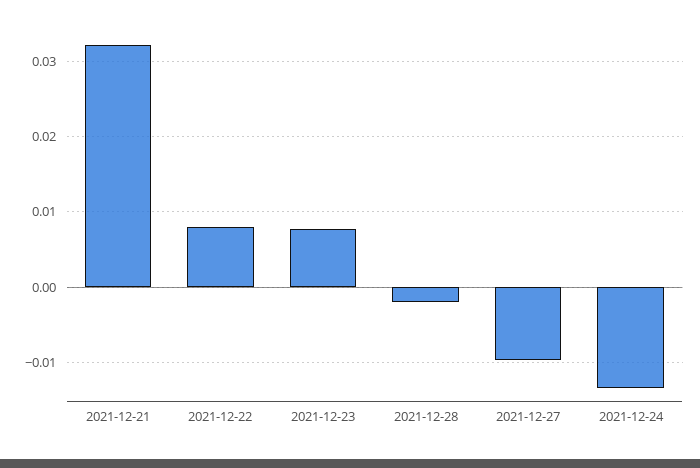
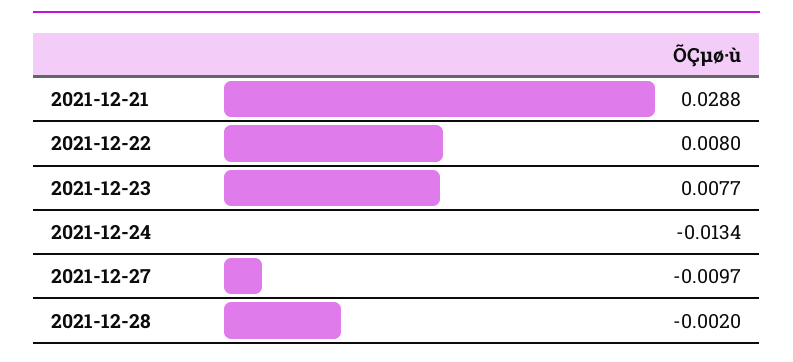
  {
-   "2021-12-21": 0.032,
+   "2021-12-21": 0.0288,
    "2021-12-22": 0.008,
    "2021-12-23": 0.0077,
    "2021-12-28": -0.002,
    "2021-12-27": -0.0097,
    "2021-12-24": -0.0134
  }

